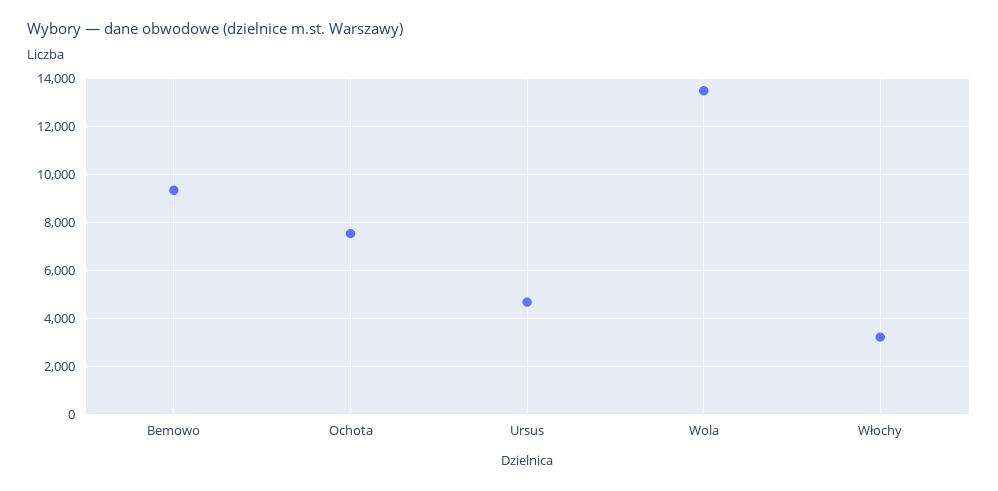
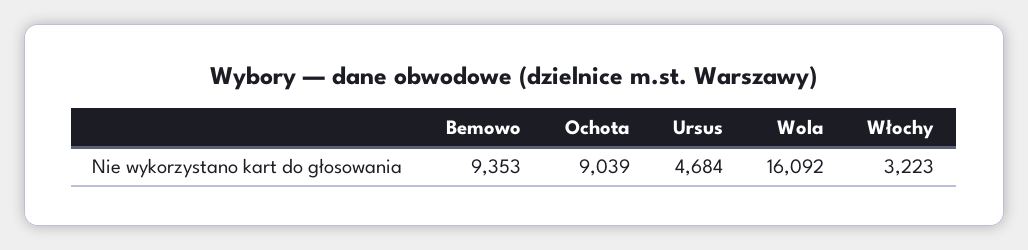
  {
    "Bemowo": 9353,
-   "Ochota": 7500,
+   "Ochota": 9039,
    "Ursus": 4684,
-   "Wola": 13500,
+   "Wola": 16092,
    "Włochy": 3223
  }

